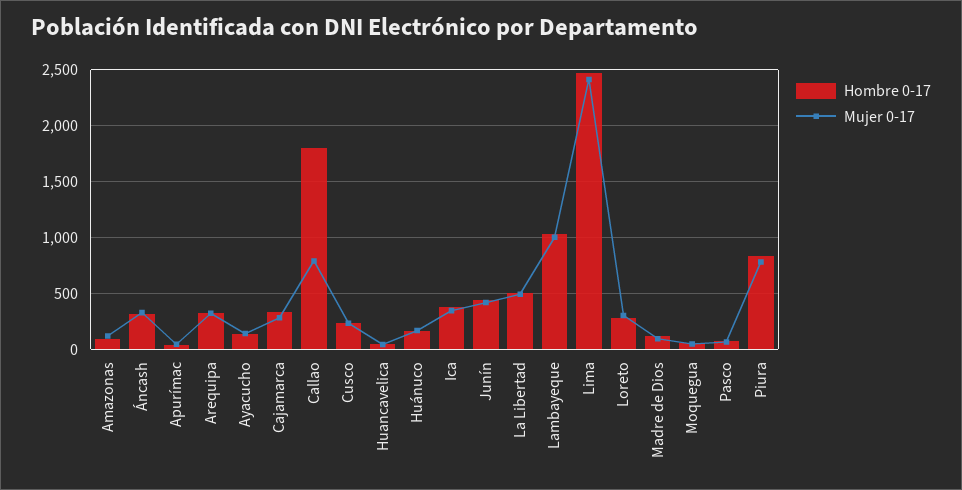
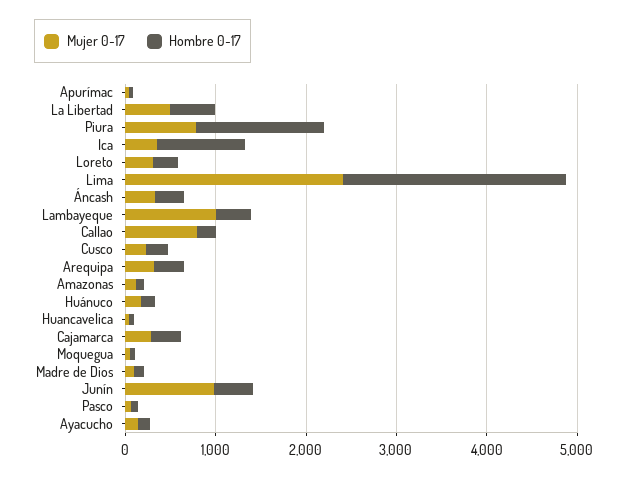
  {
    "Hombre 0-17": {
      "Amazonas": 100,
      "Áncash": 300,
      "Apurímac": 0,
      "Arequipa": 300,
      "Ayacucho": 100,
      "Cajamarca": 300,
-     "Callao": 1800,
+     "Callao": 200,
      "Cusco": 200,
      "Huancavelica": 100,
      "Huánuco": 200,
-     "Ica": 400,
+     "Ica": 1000,
      "Junín": 400,
      "La Libertad": 500,
-     "Lambayeque": 1000,
+     "Lambayeque": 400,
      "Lima": 2500,
      "Loreto": 300,
      "Madre de Dios": 100,
      "Moquegua": 100,
      "Pasco": 100,
-     "Piura": 800
+     "Piura": 1400
    },
    "Mujer 0-17": {
      "Amazonas": 100,
      "Áncash": 300,
      "Apurímac": 0,
      "Arequipa": 300,
      "Ayacucho": 100,
      "Cajamarca": 300,
      "Callao": 800,
      "Cusco": 200,
      "Huancavelica": 0,
      "Huánuco": 200,
      "Ica": 300,
-     "Junín": 400,
+     "Junín": 1000,
      "La Libertad": 500,
      "Lambayeque": 1000,
      "Lima": 2400,
      "Loreto": 300,
      "Madre de Dios": 100,
      "Moquegua": 0,
      "Pasco": 100,
      "Piura": 800
    }
  }

